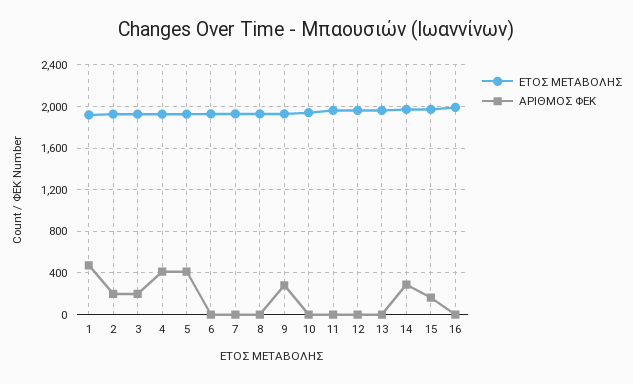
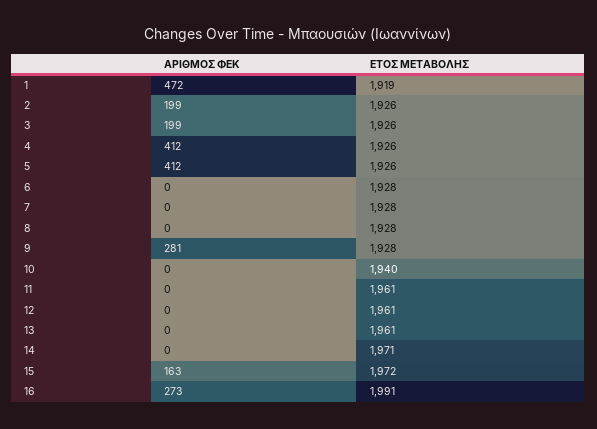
  {
    "ΕΤΟΣ ΜΕΤΑΒΟΛΗΣ": {
      "1": 1919,
      "2": 1926,
      "3": 1926,
      "4": 1926,
      "5": 1926,
      "6": 1928,
      "7": 1928,
      "8": 1928,
      "9": 1928,
      "10": 1940,
      "11": 1961,
      "12": 1961,
      "13": 1961,
      "14": 1971,
      "15": 1972,
      "16": 1991
    },
    "ΑΡΙΘΜΟΣ ΦΕΚ": {
      "1": 472,
      "2": 199,
      "3": 199,
      "4": 412,
      "5": 412,
      "6": 0,
      "7": 0,
      "8": 0,
      "9": 281,
      "10": 0,
      "11": 0,
      "12": 0,
      "13": 0,
-     "14": 300,
+     "14": 0,
      "15": 163,
-     "16": 0
+     "16": 273
    }
  }

